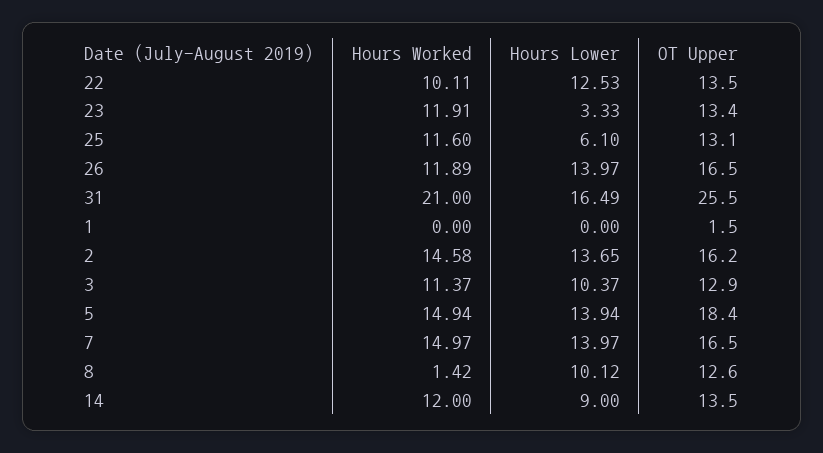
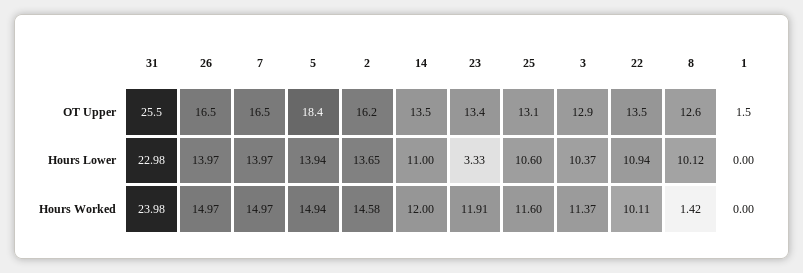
  {
    "Hours Worked": {
      "22": 10.11,
      "23": 11.91,
      "25": 11.6,
-     "26": 11.89,
+     "26": 14.97,
-     "31": 21,
+     "31": 23.98,
      "1": 0,
      "2": 14.58,
      "3": 11.37,
      "5": 14.94,
      "7": 14.97,
      "8": 1.42,
      "14": 12
    },
    "Hours Lower": {
-     "22": 12.53,
+     "22": 10.94,
      "23": 3.33,
-     "25": 6.1,
+     "25": 10.6,
      "26": 13.97,
-     "31": 16.49,
+     "31": 22.98,
      "1": 0,
      "2": 13.65,
      "3": 10.37,
      "5": 13.94,
      "7": 13.97,
      "8": 10.12,
-     "14": 9
+     "14": 11
    },
    "OT Upper": {
      "22": 13.5,
      "23": 13.4,
      "25": 13.1,
      "26": 16.5,
      "31": 25.5,
      "1": 1.5,
      "2": 16.2,
      "3": 12.9,
      "5": 18.4,
      "7": 16.5,
      "8": 12.6,
      "14": 13.5
    }
  }

